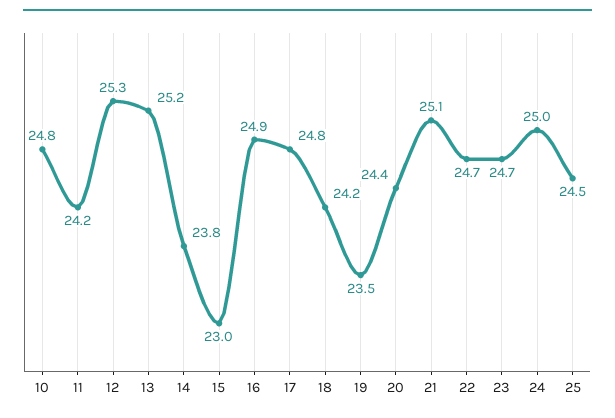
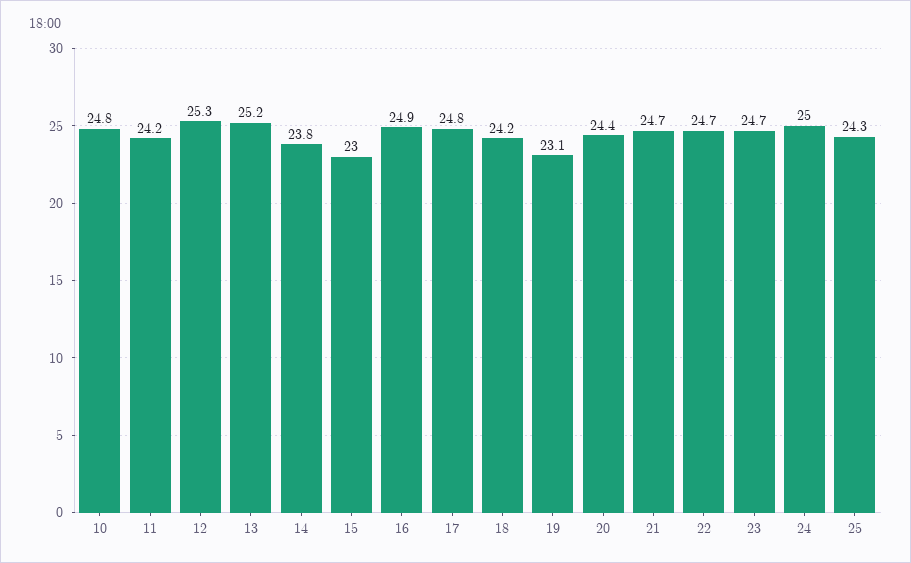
  {
    "10": 24.8,
    "11": 24.2,
    "12": 25.3,
    "13": 25.2,
    "14": 23.8,
    "15": 23,
    "16": 24.9,
    "17": 24.8,
    "18": 24.2,
-   "19": 23.5,
+   "19": 23.1,
    "20": 24.4,
-   "21": 25.1,
+   "21": 24.7,
    "22": 24.7,
    "23": 24.7,
    "24": 25,
-   "25": 24.5
+   "25": 24.3
  }

